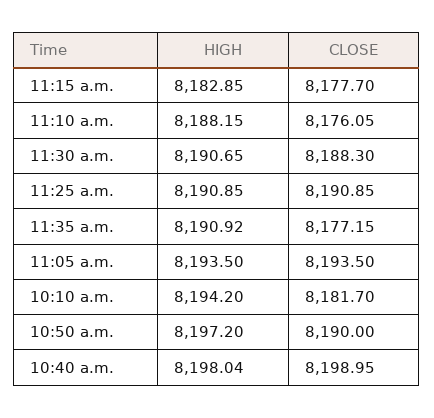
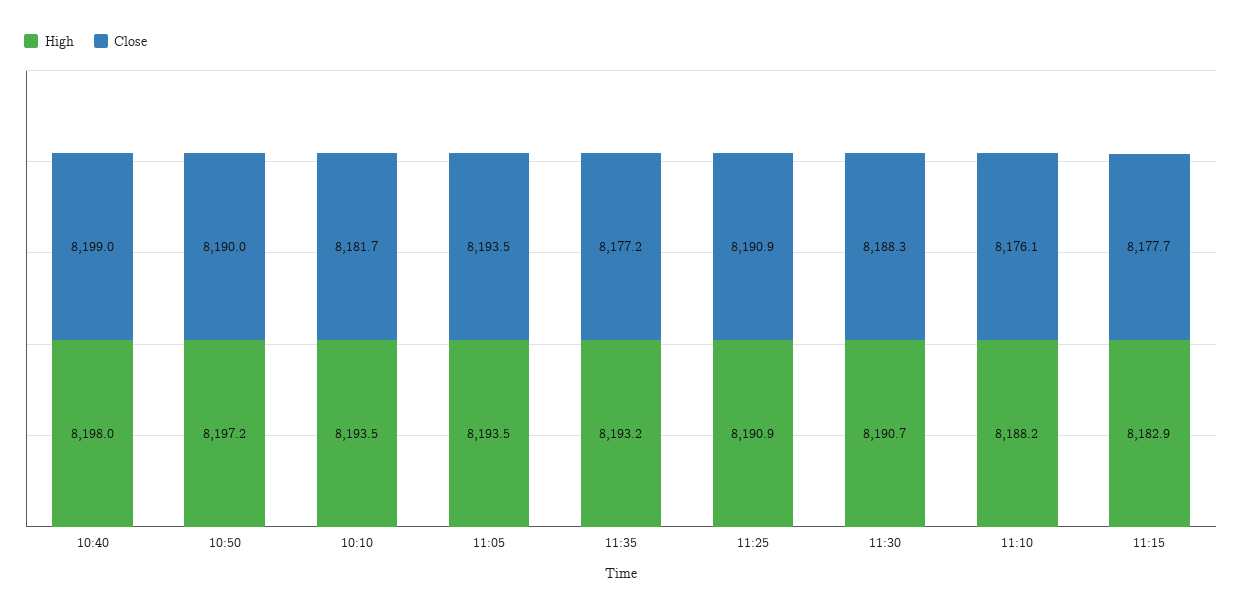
  {
    "HIGH": {
      "11:15 a.m.": 8182.85,
      "11:10 a.m.": 8188.15,
      "11:30 a.m.": 8190.65,
      "11:25 a.m.": 8190.85,
-     "11:35 a.m.": 8190.92,
+     "11:35 a.m.": 8193.2,
      "11:05 a.m.": 8193.5,
-     "10:10 a.m.": 8194.2,
+     "10:10 a.m.": 8193.5,
      "10:50 a.m.": 8197.2,
      "10:40 a.m.": 8198.04
    },
    "CLOSE": {
      "11:15 a.m.": 8177.7,
      "11:10 a.m.": 8176.05,
      "11:30 a.m.": 8188.3,
      "11:25 a.m.": 8190.85,
      "11:35 a.m.": 8177.15,
      "11:05 a.m.": 8193.5,
      "10:10 a.m.": 8181.7,
      "10:50 a.m.": 8190,
      "10:40 a.m.": 8198.95
    }
  }

